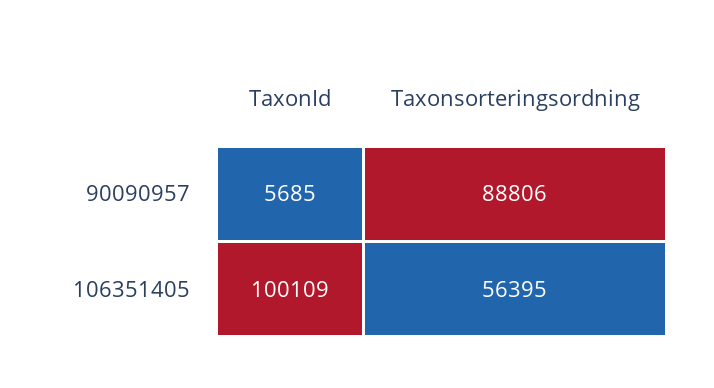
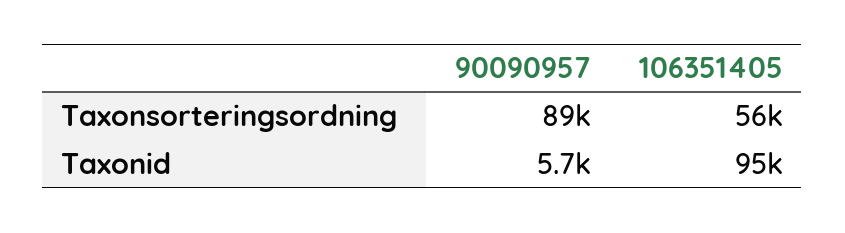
  {
    "TaxonId": {
      "90090957": 5685,
-     "106351405": 100109
+     "106351405": 95000
    },
    "Taxonsorteringsordning": {
      "90090957": 88806,
      "106351405": 56395
    }
  }

